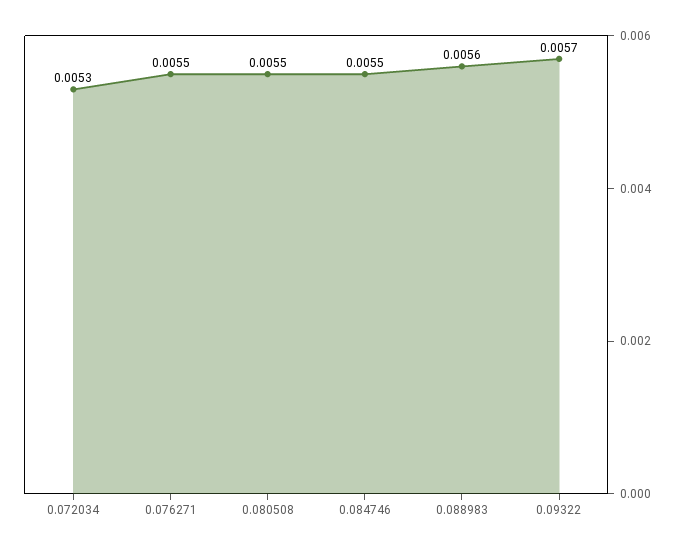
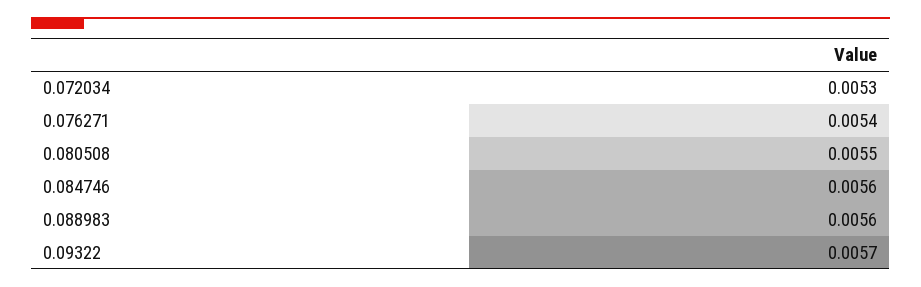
  {
    "0.072034": 0.0053,
-   "0.076271": 0.0055,
+   "0.076271": 0.0054,
    "0.080508": 0.0055,
-   "0.084746": 0.0055,
+   "0.084746": 0.0056,
    "0.088983": 0.0056,
    "0.09322": 0.0057
  }

